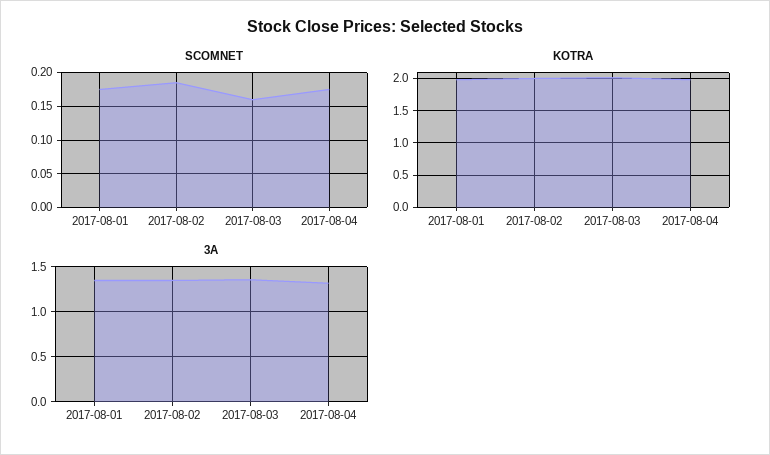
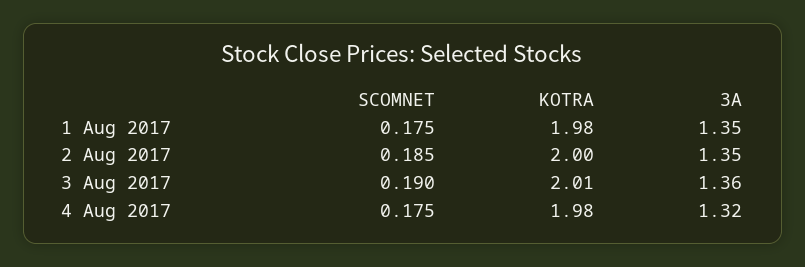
  {
    "SCOMNET": {
      "2017-08-01": 0.175,
      "2017-08-02": 0.185,
-     "2017-08-03": 0.16,
+     "2017-08-03": 0.19,
      "2017-08-04": 0.175
    },
    "KOTRA": {
      "2017-08-01": 1.98,
      "2017-08-02": 2,
      "2017-08-03": 2.01,
      "2017-08-04": 1.98
    },
    "3A": {
      "2017-08-01": 1.35,
      "2017-08-02": 1.35,
      "2017-08-03": 1.36,
      "2017-08-04": 1.32
    }
  }

